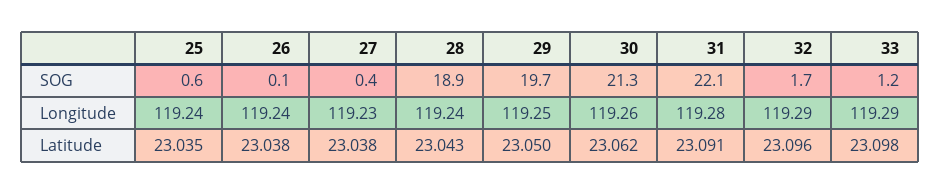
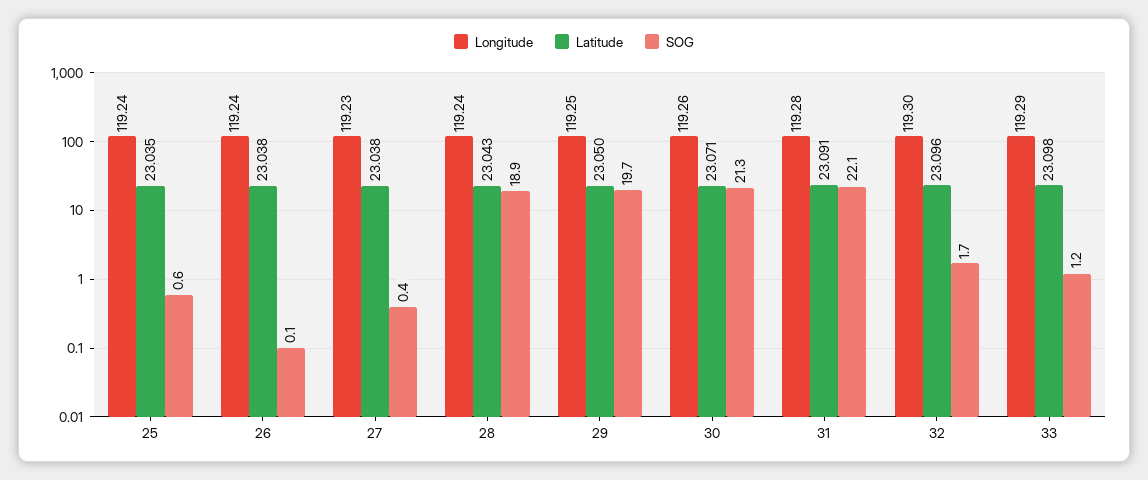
  {
    "SOG": {
      "25": 0.6,
      "26": 0.1,
      "27": 0.4,
      "28": 18.9,
      "29": 19.7,
      "30": 21.3,
      "31": 22.1,
      "32": 1.7,
      "33": 1.2
    },
    "Longitude": {
      "25": 119.24,
      "26": 119.24,
      "27": 119.23,
      "28": 119.24,
      "29": 119.25,
      "30": 119.26,
      "31": 119.28,
-     "32": 119.29,
+     "32": 119.3,
      "33": 119.29
    },
    "Latitude": {
      "25": 23.035,
      "26": 23.038,
      "27": 23.038,
      "28": 23.043,
      "29": 23.05,
-     "30": 23.062,
+     "30": 23.071,
      "31": 23.091,
      "32": 23.096,
      "33": 23.098
    }
  }

